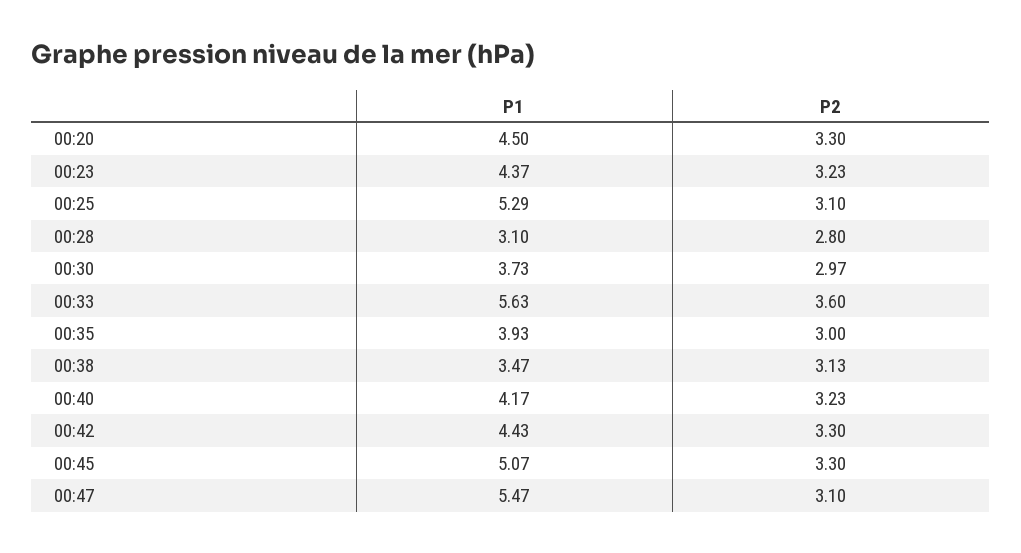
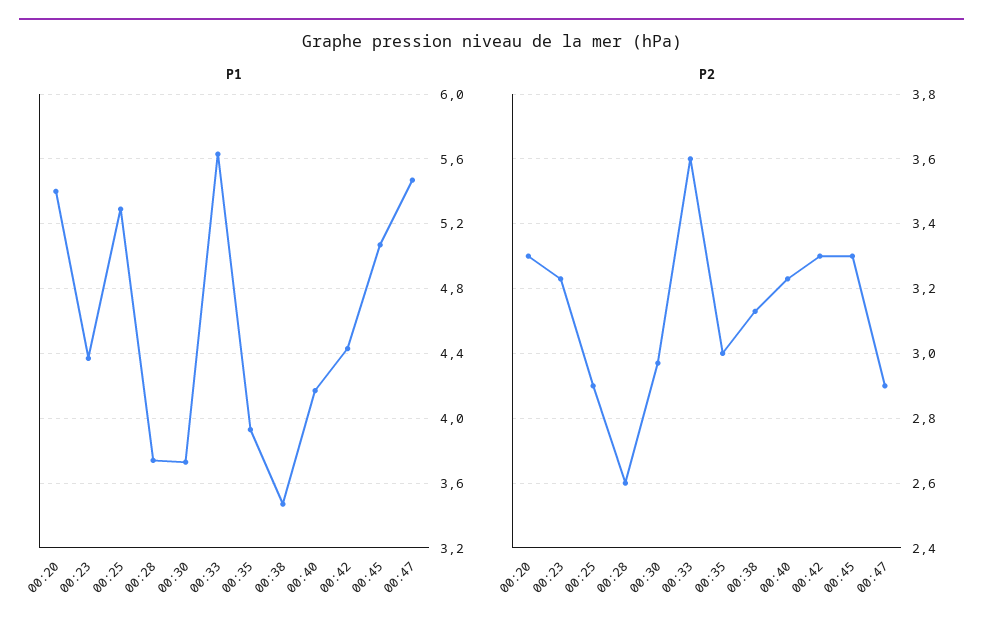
  {
    "P1": {
-     "00:20": 4.5,
+     "00:20": 5.4,
      "00:23": 4.37,
      "00:25": 5.29,
-     "00:28": 3.1,
+     "00:28": 3.75,
      "00:30": 3.73,
      "00:33": 5.63,
      "00:35": 3.93,
      "00:38": 3.47,
      "00:40": 4.17,
      "00:42": 4.43,
      "00:45": 5.07,
      "00:47": 5.47
    },
    "P2": {
      "00:20": 3.3,
      "00:23": 3.23,
-     "00:25": 3.1,
+     "00:25": 2.9,
-     "00:28": 2.8,
+     "00:28": 2.6,
      "00:30": 2.97,
      "00:33": 3.6,
      "00:35": 3,
      "00:38": 3.13,
      "00:40": 3.23,
      "00:42": 3.3,
      "00:45": 3.3,
-     "00:47": 3.1
+     "00:47": 2.9
    }
  }

